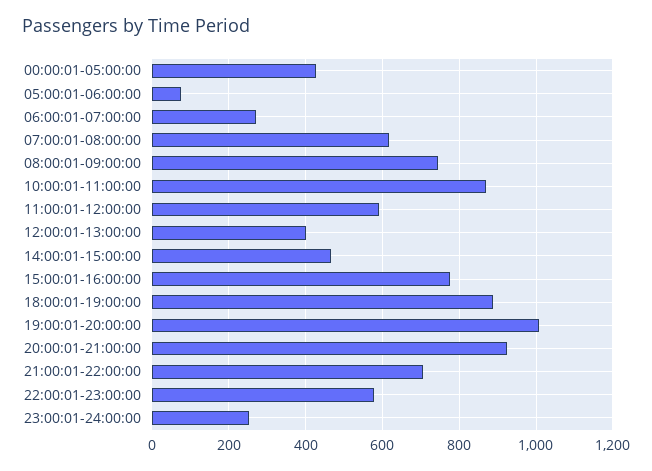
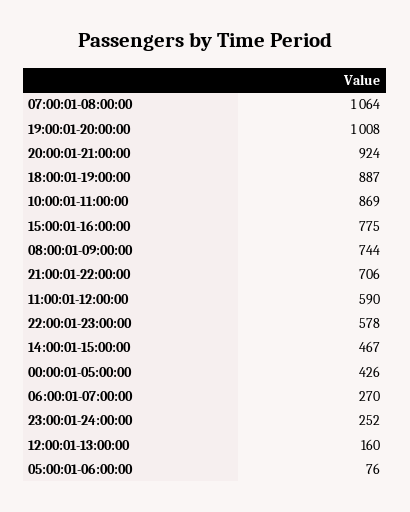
  {
    "00:00:01-05:00:00": 426,
    "05:00:01-06:00:00": 76,
    "06:00:01-07:00:00": 270,
-   "07:00:01-08:00:00": 620,
+   "07:00:01-08:00:00": 1064,
    "08:00:01-09:00:00": 744,
    "10:00:01-11:00:00": 869,
    "11:00:01-12:00:00": 590,
-   "12:00:01-13:00:00": 400,
+   "12:00:01-13:00:00": 160,
    "14:00:01-15:00:00": 467,
    "15:00:01-16:00:00": 775,
    "18:00:01-19:00:00": 887,
    "19:00:01-20:00:00": 1008,
    "20:00:01-21:00:00": 924,
    "21:00:01-22:00:00": 706,
    "22:00:01-23:00:00": 578,
    "23:00:01-24:00:00": 252
  }

